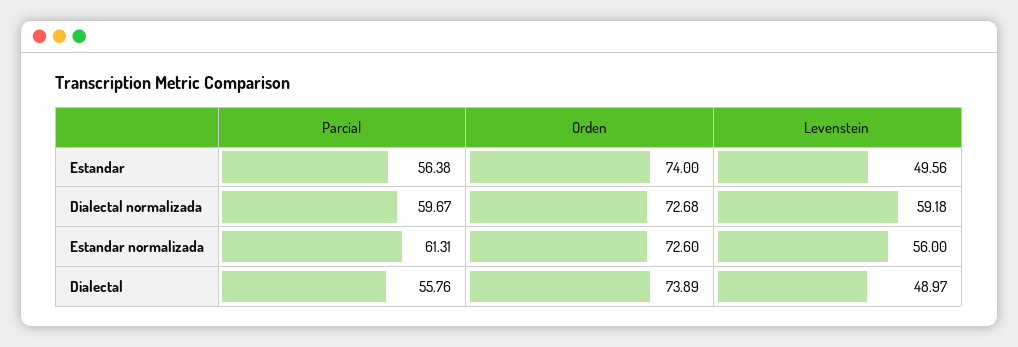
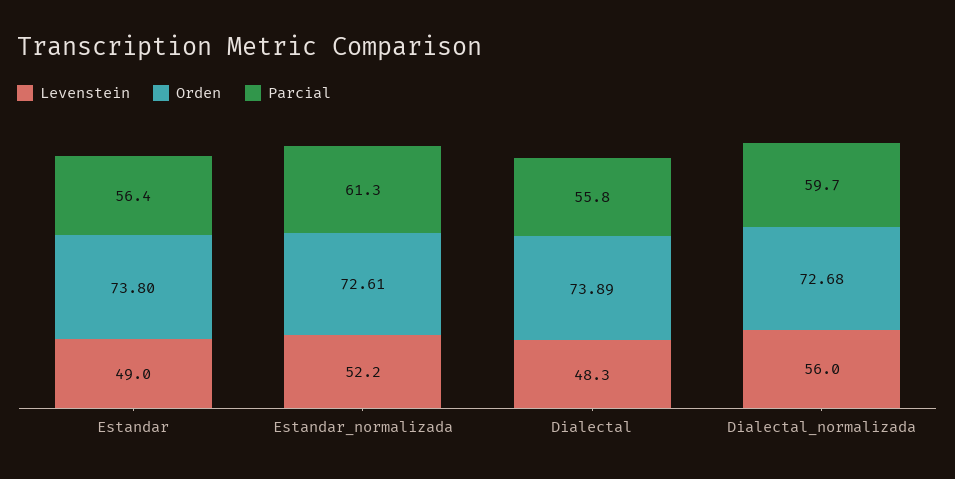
  {
    "Parcial": {
      "Estandar": 56.38,
      "Dialectal normalizada": 59.67,
      "Estandar normalizada": 61.31,
      "Dialectal": 55.76
    },
    "Orden": {
-     "Estandar": 74,
+     "Estandar": 73.8,
      "Dialectal normalizada": 72.68,
-     "Estandar normalizada": 72.6,
+     "Estandar normalizada": 72.61,
      "Dialectal": 73.89
    },
    "Levenstein": {
-     "Estandar": 49.56,
+     "Estandar": 49,
-     "Dialectal normalizada": 59.18,
+     "Dialectal normalizada": 56,
-     "Estandar normalizada": 56,
+     "Estandar normalizada": 52.2,
-     "Dialectal": 48.97
+     "Dialectal": 48.3
    }
  }

